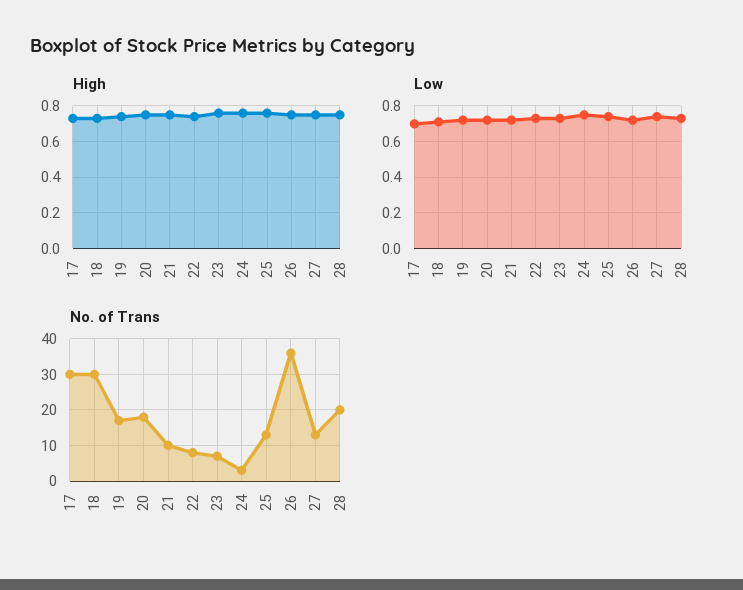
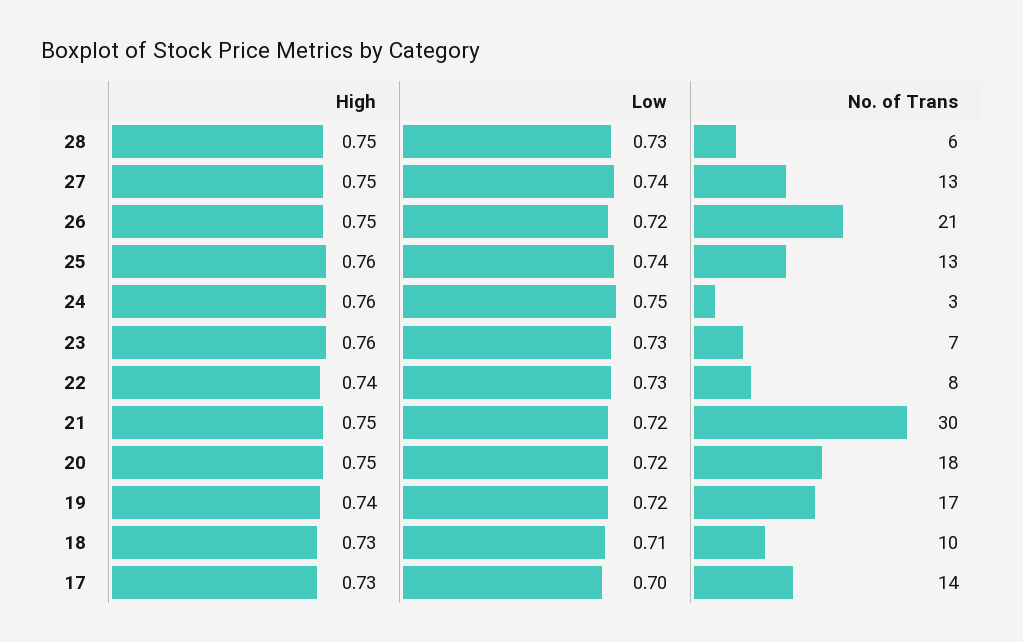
  {
    "High": {
      "17": 0.73,
      "18": 0.73,
      "19": 0.74,
      "20": 0.75,
      "21": 0.75,
      "22": 0.74,
      "23": 0.76,
      "24": 0.76,
      "25": 0.76,
      "26": 0.75,
      "27": 0.75,
      "28": 0.75
    },
    "Low": {
      "17": 0.7,
      "18": 0.71,
      "19": 0.72,
      "20": 0.72,
      "21": 0.72,
      "22": 0.73,
      "23": 0.73,
      "24": 0.75,
      "25": 0.74,
      "26": 0.72,
      "27": 0.74,
      "28": 0.73
    },
    "No. of Trans": {
-     "17": 30,
+     "17": 14,
-     "18": 30,
+     "18": 10,
      "19": 17,
      "20": 18,
-     "21": 10,
+     "21": 30,
      "22": 8,
      "23": 7,
      "24": 3,
      "25": 13,
-     "26": 35,
+     "26": 21,
      "27": 13,
-     "28": 20
+     "28": 6
    }
  }

